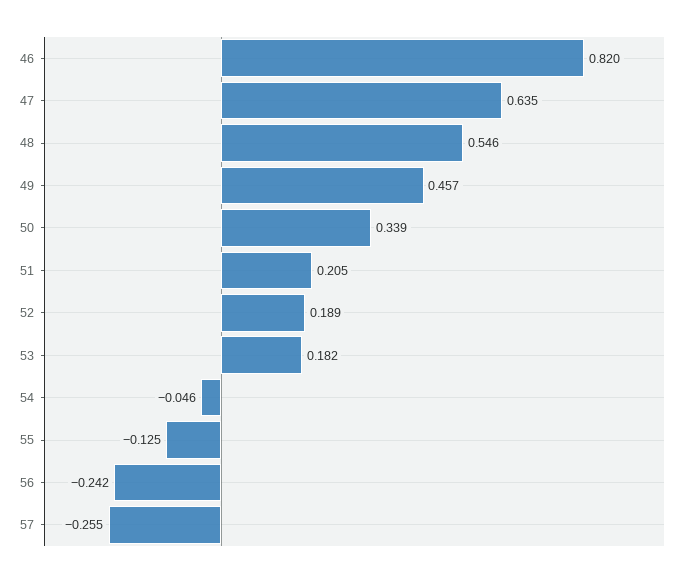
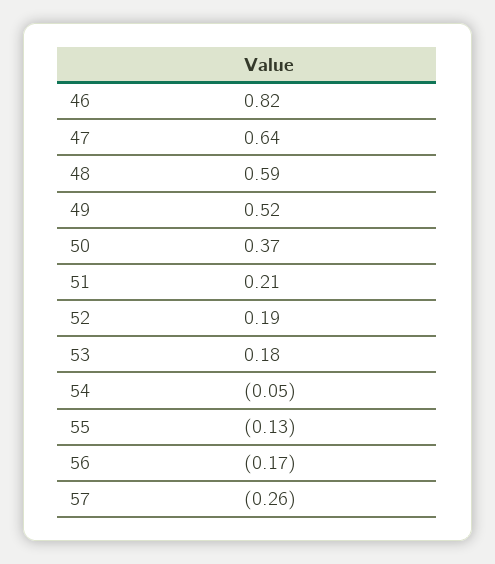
  {
    "46": 0.82,
    "47": 0.635,
-   "48": 0.546,
+   "48": 0.59,
-   "49": 0.457,
+   "49": 0.52,
-   "50": 0.339,
+   "50": 0.37,
    "51": 0.205,
    "52": 0.189,
    "53": 0.182,
    "54": -0.046,
    "55": -0.125,
-   "56": -0.242,
+   "56": -0.17,
    "57": -0.255
  }

